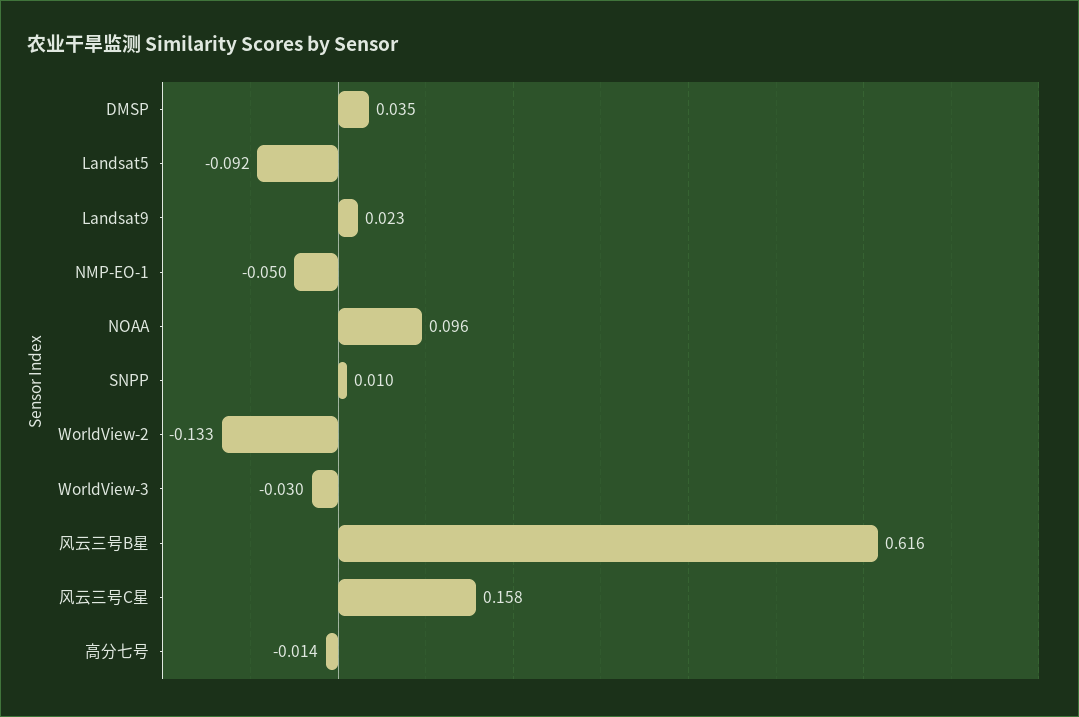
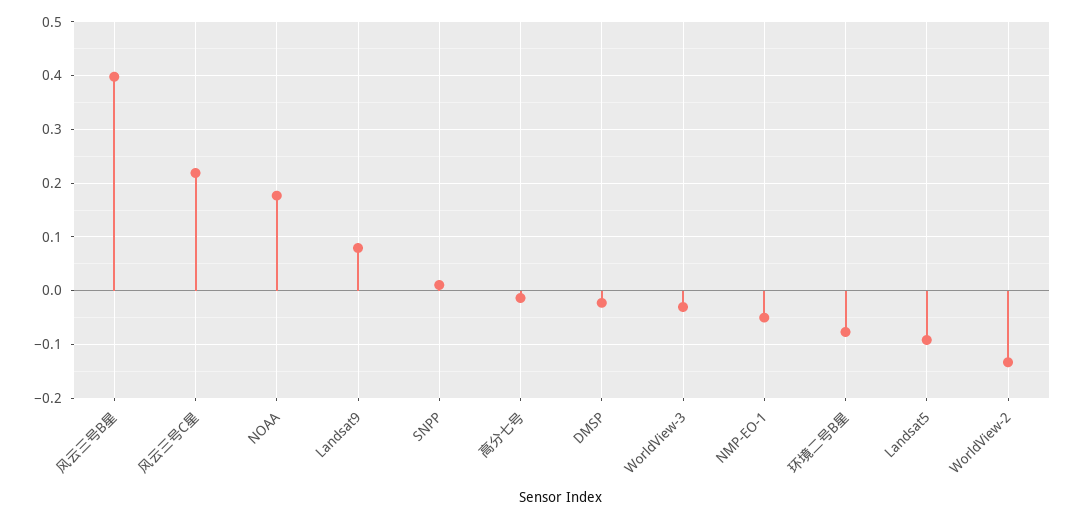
  {
-   "DMSP": 0.035,
+   "DMSP": -0.02,
    "Landsat5": -0.092,
-   "Landsat9": 0.023,
+   "Landsat9": 0.08,
    "NMP-EO-1": -0.05,
-   "NOAA": 0.096,
+   "NOAA": 0.18,
    "SNPP": 0.01,
    "WorldView-2": -0.133,
    "WorldView-3": -0.03,
-   "风云三号B星": 0.616,
+   "风云三号B星": 0.4,
-   "风云三号C星": 0.158,
+   "风云三号C星": 0.22,
-   "高分七号": -0.014
+   "高分七号": -0.014,
+   "环境二号B星": -0.08
  }

